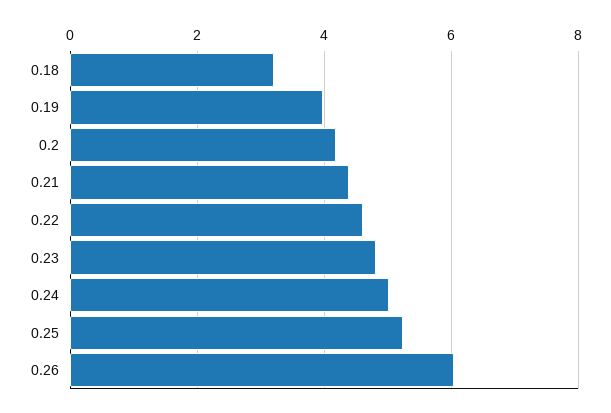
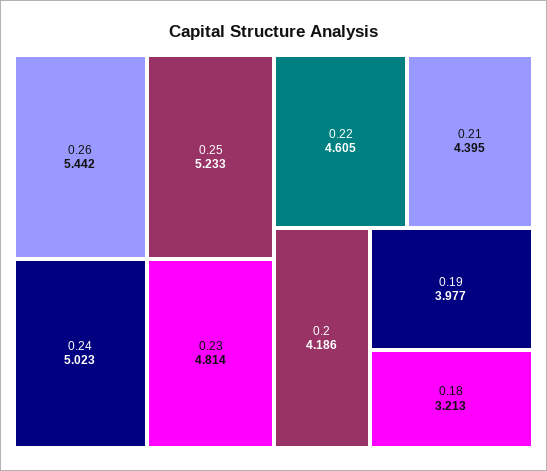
  {
    "0.18": 3.213,
    "0.19": 3.977,
    "0.2": 4.186,
    "0.21": 4.395,
    "0.22": 4.605,
    "0.23": 4.814,
    "0.24": 5.023,
    "0.25": 5.233,
-   "0.26": 6
+   "0.26": 5.442
  }

